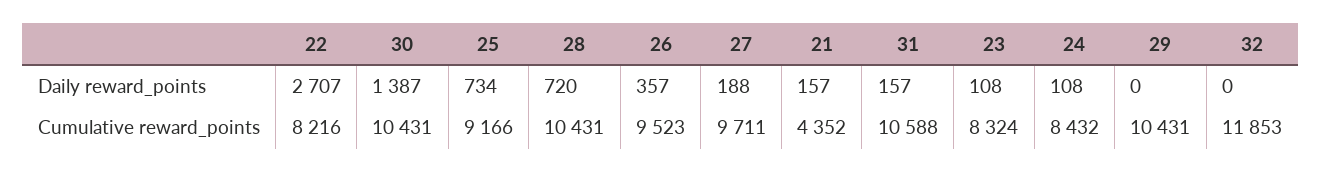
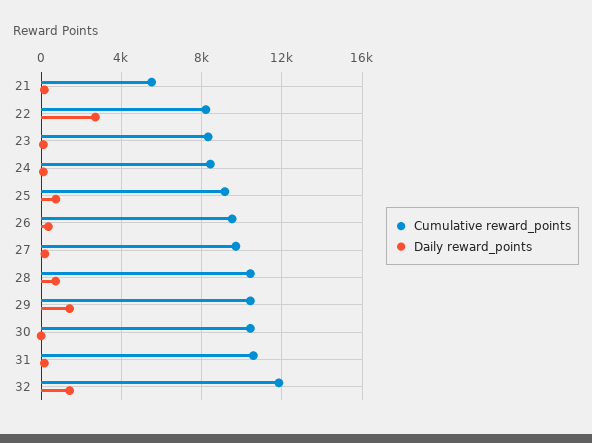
  {
    "Daily reward_points": {
      "22": 2707,
-     "30": 1387,
+     "30": 0,
      "25": 734,
      "28": 720,
      "26": 357,
      "27": 188,
      "21": 157,
      "31": 157,
      "23": 108,
      "24": 108,
-     "29": 0,
+     "29": 1500,
-     "32": 0
+     "32": 1500
    },
    "Cumulative reward_points": {
      "22": 8216,
      "30": 10431,
      "25": 9166,
      "28": 10431,
      "26": 9523,
      "27": 9711,
-     "21": 4352,
+     "21": 5500,
      "31": 10588,
      "23": 8324,
      "24": 8432,
      "29": 10431,
      "32": 11853
    }
  }

